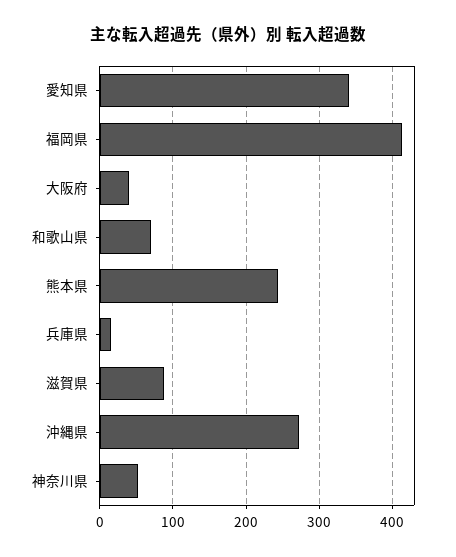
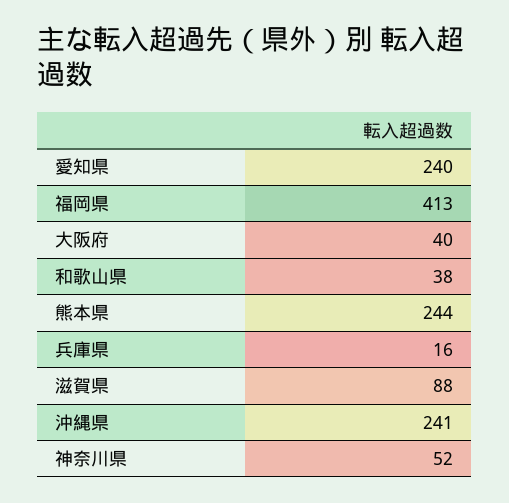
  {
-   "愛知県": 340,
+   "愛知県": 240,
    "福岡県": 413,
    "大阪府": 40,
-   "和歌山県": 70,
+   "和歌山県": 38,
    "熊本県": 244,
    "兵庫県": 16,
    "滋賀県": 88,
-   "沖縄県": 270,
+   "沖縄県": 241,
    "神奈川県": 52
  }

